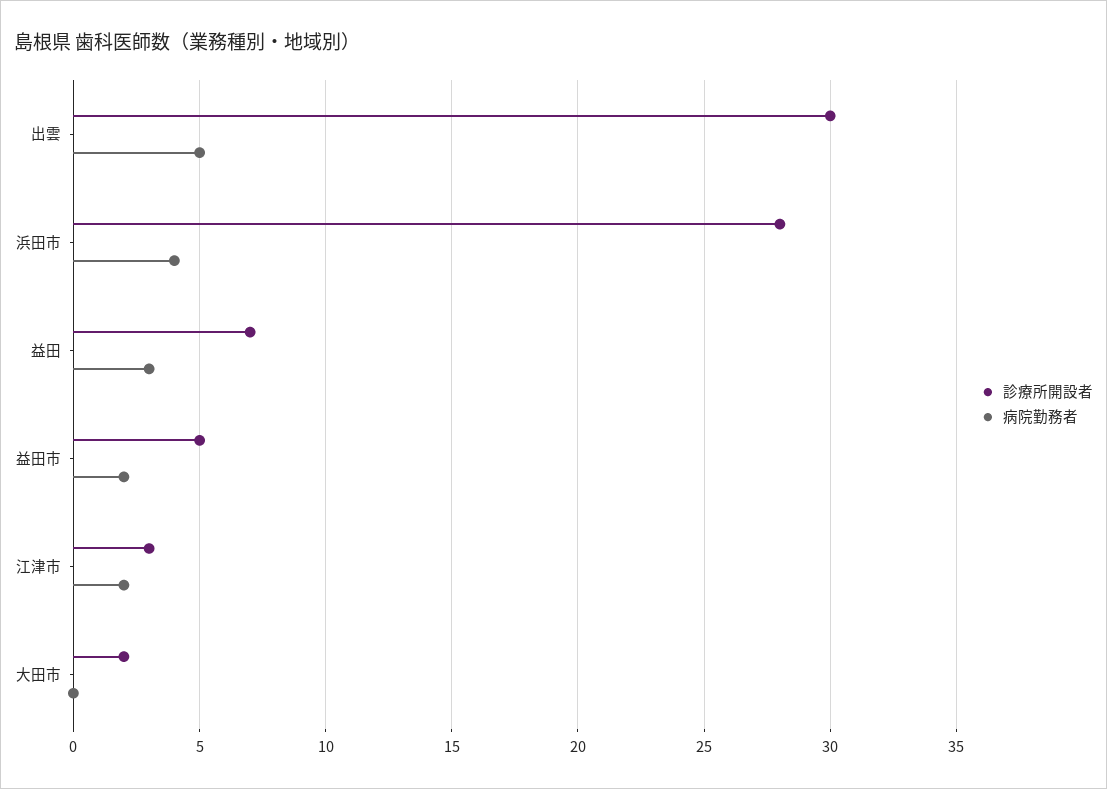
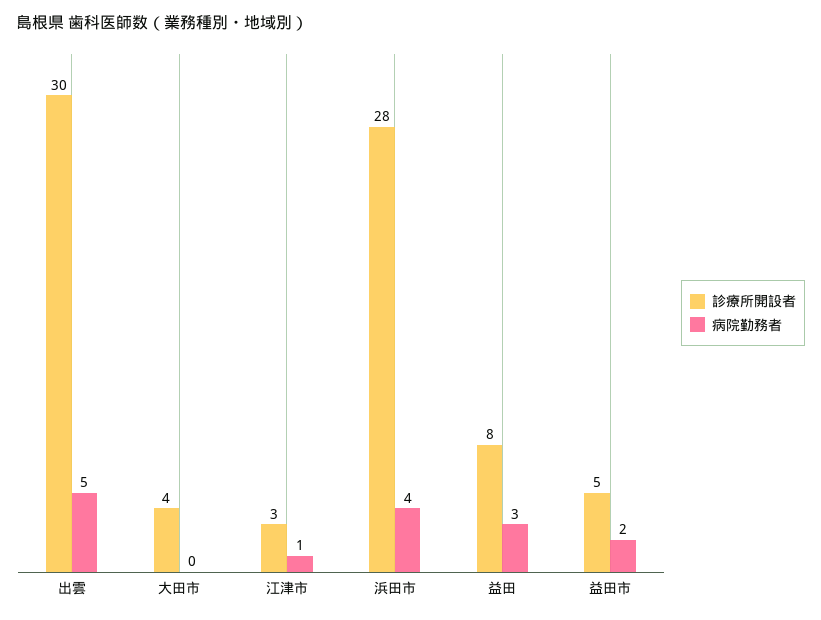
  {
    "診療所開設者": {
      "出雲": 30,
      "浜田市": 28,
-     "益田": 7,
+     "益田": 8,
      "益田市": 5,
      "江津市": 3,
-     "大田市": 2
+     "大田市": 4
    },
    "病院勤務者": {
      "出雲": 5,
      "浜田市": 4,
      "益田": 3,
      "益田市": 2,
-     "江津市": 2,
+     "江津市": 1,
      "大田市": 0
    }
  }

